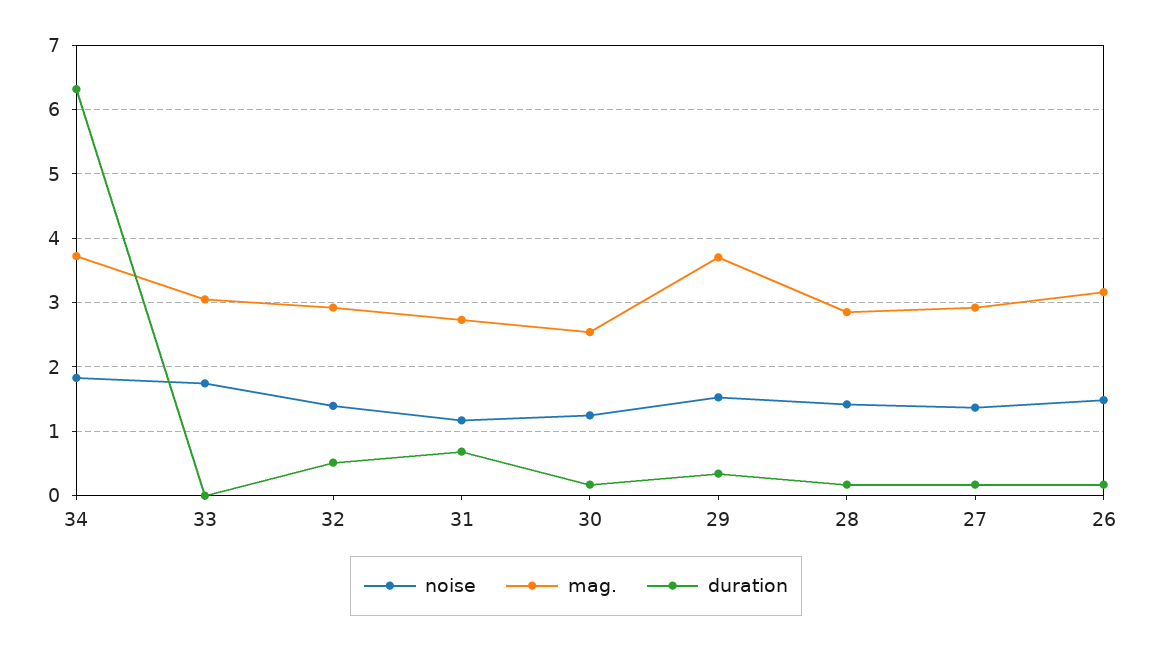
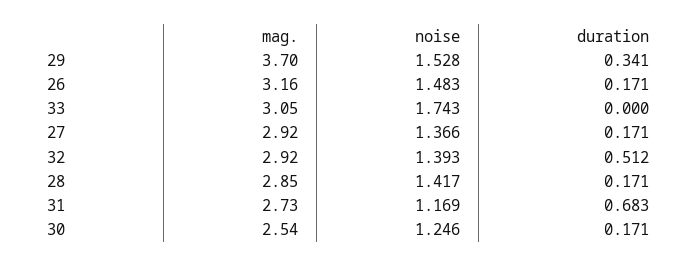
  {
    "noise": {
-     "34": 1.8,
      "33": 1.743,
      "32": 1.393,
      "31": 1.169,
      "30": 1.246,
      "29": 1.528,
      "28": 1.417,
      "27": 1.366,
      "26": 1.483
    },
    "mag.": {
-     "34": 3.7,
      "33": 3.05,
      "32": 2.92,
      "31": 2.73,
      "30": 2.54,
      "29": 3.7,
      "28": 2.85,
      "27": 2.92,
      "26": 3.16
    },
    "duration": {
-     "34": 6.3,
      "33": 0,
      "32": 0.512,
      "31": 0.683,
      "30": 0.171,
      "29": 0.341,
      "28": 0.171,
      "27": 0.171,
      "26": 0.171
    }
  }

